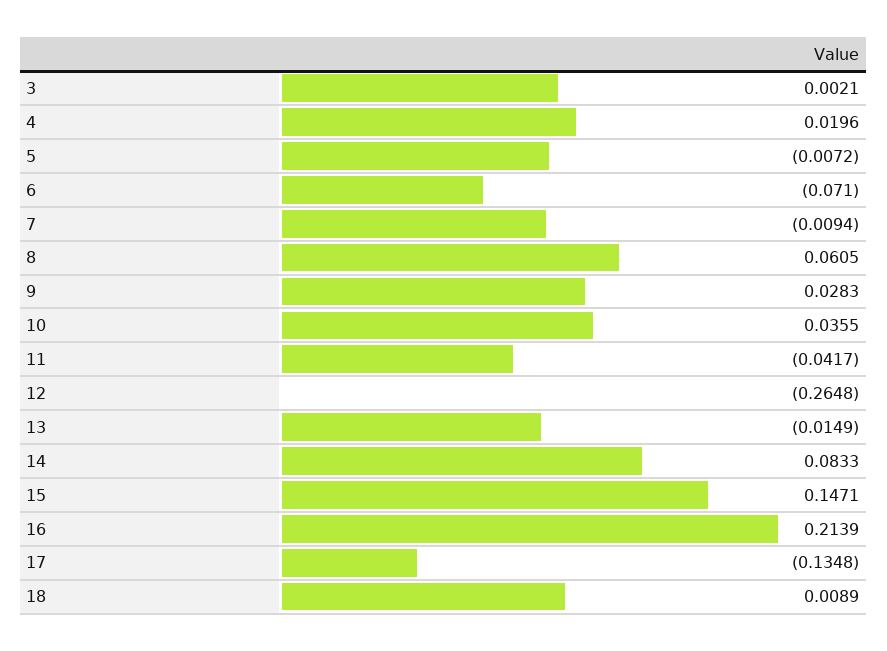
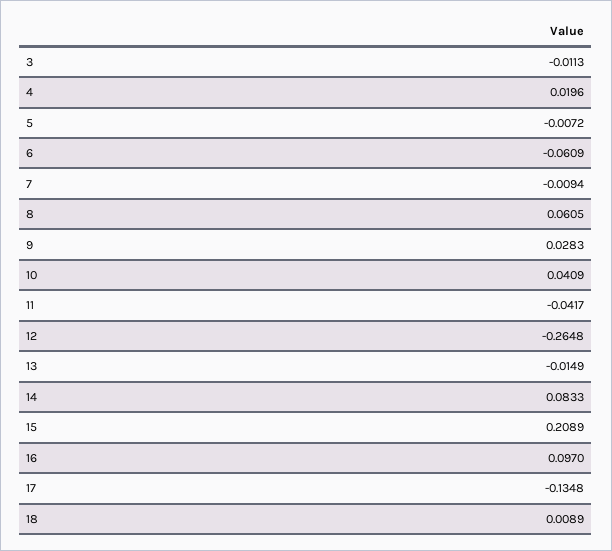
  {
-   "3": 0.0021,
+   "3": -0.0113,
    "4": 0.0196,
    "5": -0.0072,
-   "6": -0.071,
+   "6": -0.0609,
    "7": -0.0094,
    "8": 0.0605,
    "9": 0.0283,
-   "10": 0.0355,
+   "10": 0.0409,
    "11": -0.0417,
    "12": -0.2648,
    "13": -0.0149,
    "14": 0.0833,
-   "15": 0.1471,
+   "15": 0.2089,
-   "16": 0.2139,
+   "16": 0.097,
    "17": -0.1348,
    "18": 0.0089
  }

